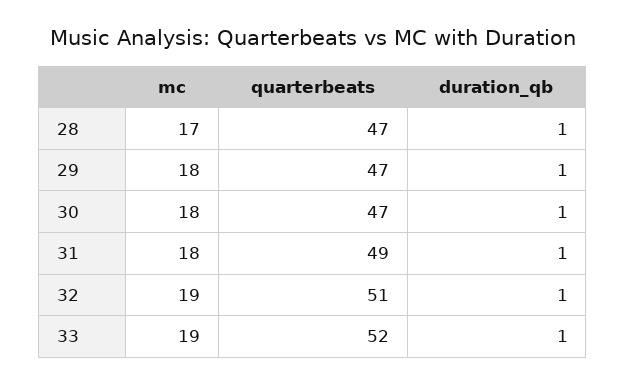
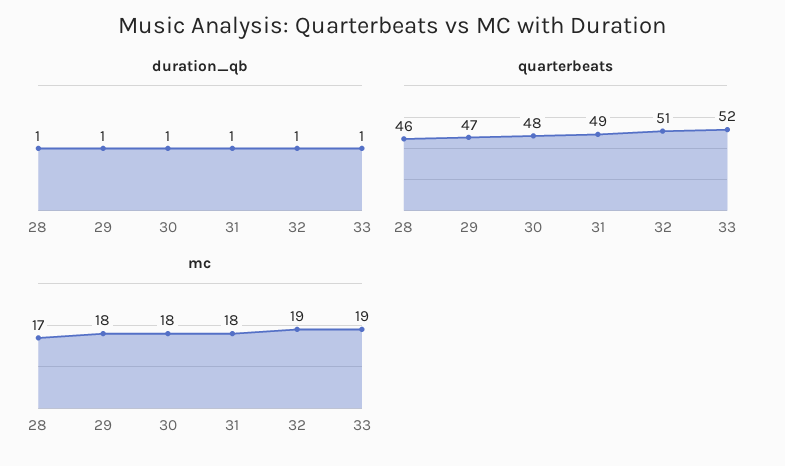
  {
    "mc": {
      "28": 17,
      "29": 18,
      "30": 18,
      "31": 18,
      "32": 19,
      "33": 19
    },
    "quarterbeats": {
-     "28": 47,
+     "28": 46,
      "29": 47,
-     "30": 47,
+     "30": 48,
      "31": 49,
      "32": 51,
      "33": 52
    },
    "duration_qb": {
      "28": 1,
      "29": 1,
      "30": 1,
      "31": 1,
      "32": 1,
      "33": 1
    }
  }

